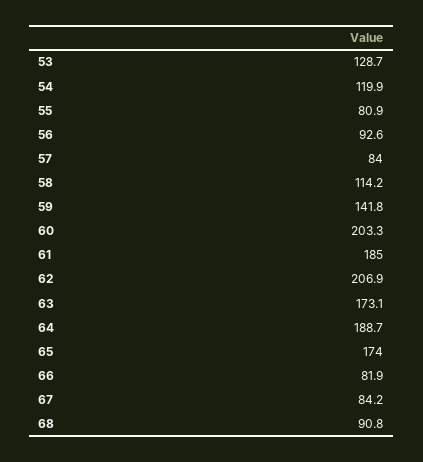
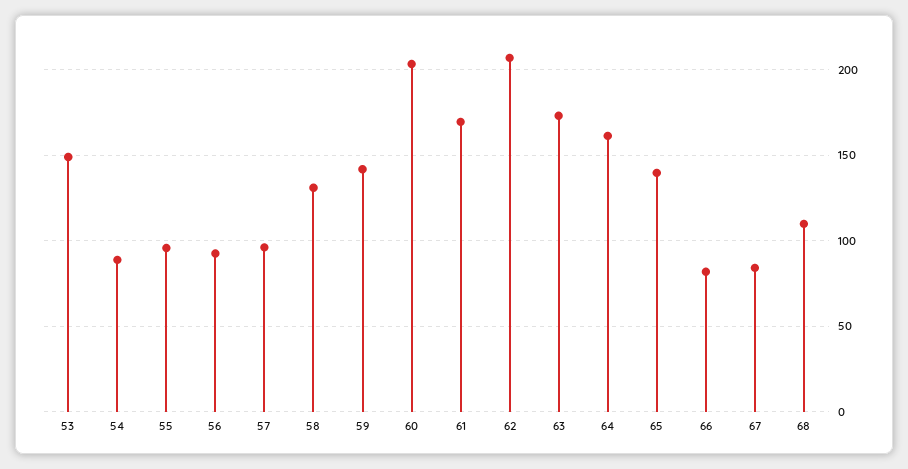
  {
-   "53": 128.7,
+   "53": 150,
-   "54": 119.9,
+   "54": 90,
-   "55": 80.9,
+   "55": 95,
    "56": 92.6,
-   "57": 84,
+   "57": 95,
-   "58": 114.2,
+   "58": 130,
    "59": 141.8,
    "60": 203.3,
-   "61": 185,
+   "61": 170,
    "62": 206.9,
    "63": 173.1,
-   "64": 188.7,
+   "64": 160,
-   "65": 174,
+   "65": 140,
    "66": 81.9,
    "67": 84.2,
-   "68": 90.8
+   "68": 110
  }

